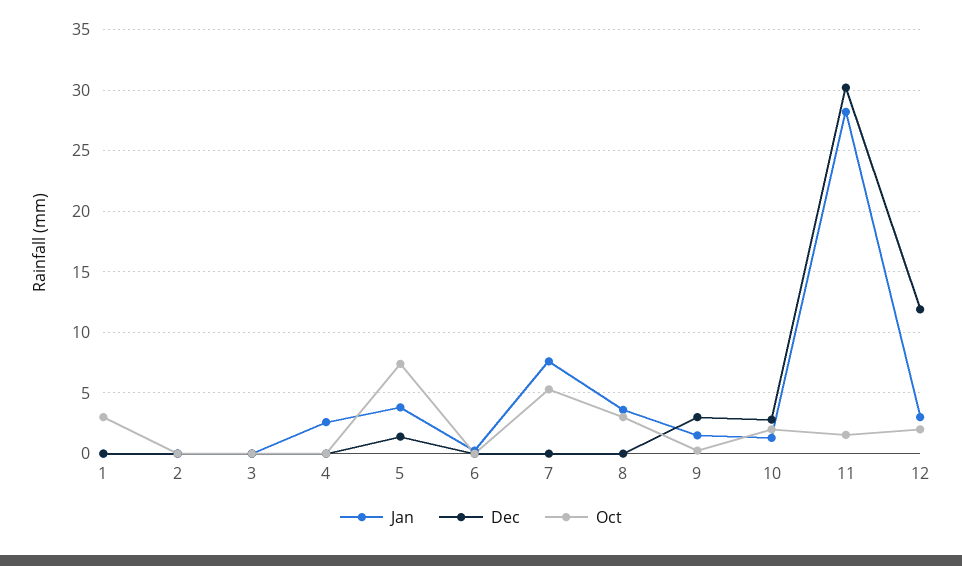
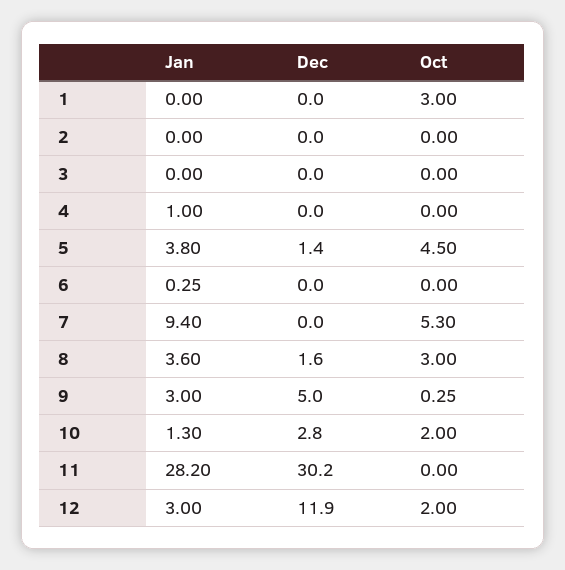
  {
    "Jan": {
      "1": 0,
      "2": 0,
      "3": 0,
-     "4": 2.5,
+     "4": 1,
      "5": 3.8,
      "6": 0.25,
-     "7": 7.5,
+     "7": 9.4,
      "8": 3.6,
-     "9": 1.5,
+     "9": 3,
      "10": 1.3,
      "11": 28.2,
      "12": 3
    },
    "Dec": {
      "1": 0,
      "2": 0,
      "3": 0,
      "4": 0,
      "5": 1.4,
      "6": 0,
      "7": 0,
-     "8": 0,
+     "8": 1.6,
-     "9": 3,
+     "9": 5,
      "10": 2.8,
      "11": 30.2,
      "12": 11.9
    },
    "Oct": {
      "1": 3,
      "2": 0,
      "3": 0,
      "4": 0,
-     "5": 7.5,
+     "5": 4.5,
      "6": 0,
      "7": 5.3,
      "8": 3,
      "9": 0.25,
      "10": 2,
-     "11": 1.5,
+     "11": 0,
      "12": 2
    }
  }

